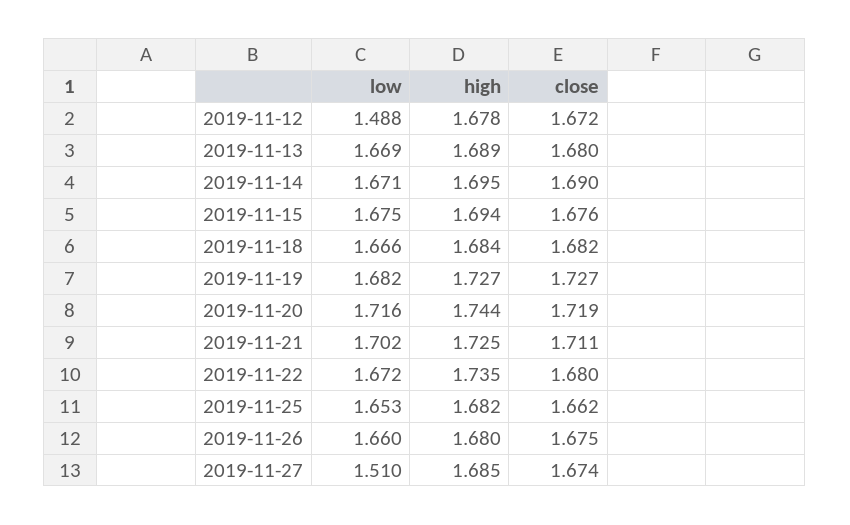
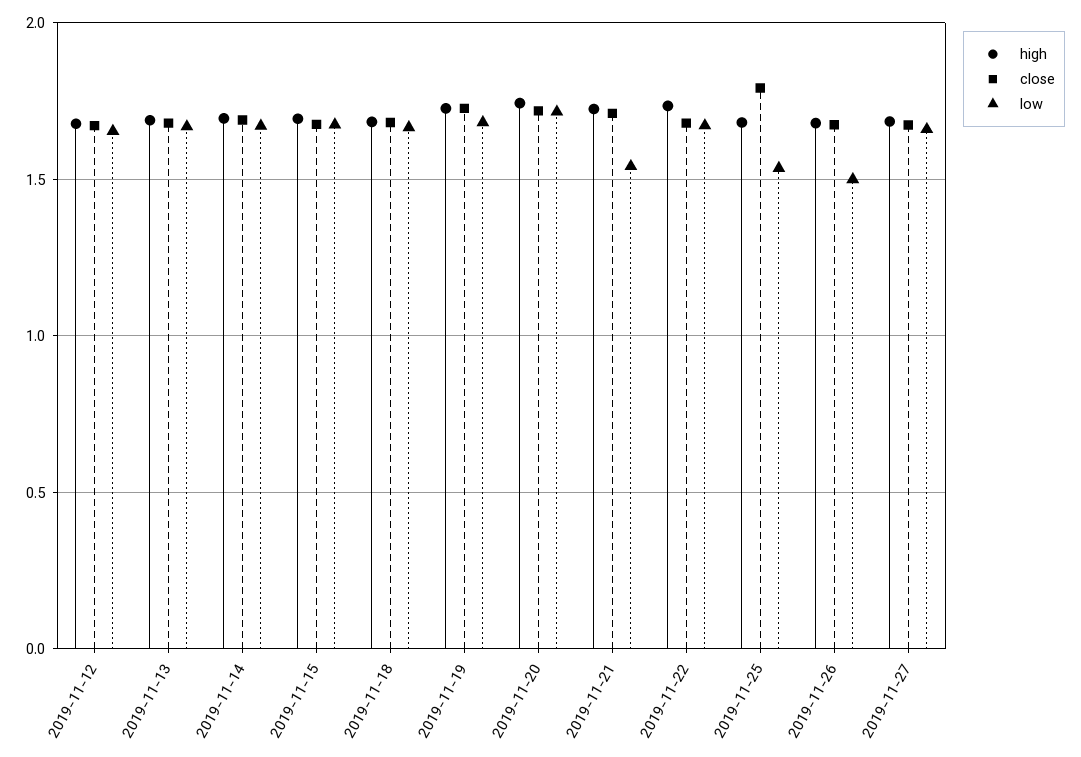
  {
    "low": {
-     "2019-11-12": 1.488,
+     "2019-11-12": 1.65,
      "2019-11-13": 1.669,
      "2019-11-14": 1.671,
      "2019-11-15": 1.675,
      "2019-11-18": 1.666,
      "2019-11-19": 1.682,
      "2019-11-20": 1.716,
-     "2019-11-21": 1.702,
+     "2019-11-21": 1.55,
      "2019-11-22": 1.672,
-     "2019-11-25": 1.653,
+     "2019-11-25": 1.55,
-     "2019-11-26": 1.66,
+     "2019-11-26": 1.5,
-     "2019-11-27": 1.51
+     "2019-11-27": 1.65
    },
    "high": {
      "2019-11-12": 1.678,
      "2019-11-13": 1.689,
      "2019-11-14": 1.695,
      "2019-11-15": 1.694,
      "2019-11-18": 1.684,
      "2019-11-19": 1.727,
      "2019-11-20": 1.744,
      "2019-11-21": 1.725,
      "2019-11-22": 1.735,
      "2019-11-25": 1.682,
      "2019-11-26": 1.68,
      "2019-11-27": 1.685
    },
    "close": {
      "2019-11-12": 1.672,
      "2019-11-13": 1.68,
      "2019-11-14": 1.69,
      "2019-11-15": 1.676,
      "2019-11-18": 1.682,
      "2019-11-19": 1.727,
      "2019-11-20": 1.719,
      "2019-11-21": 1.711,
      "2019-11-22": 1.68,
-     "2019-11-25": 1.662,
+     "2019-11-25": 1.8,
      "2019-11-26": 1.675,
      "2019-11-27": 1.674
    }
  }

